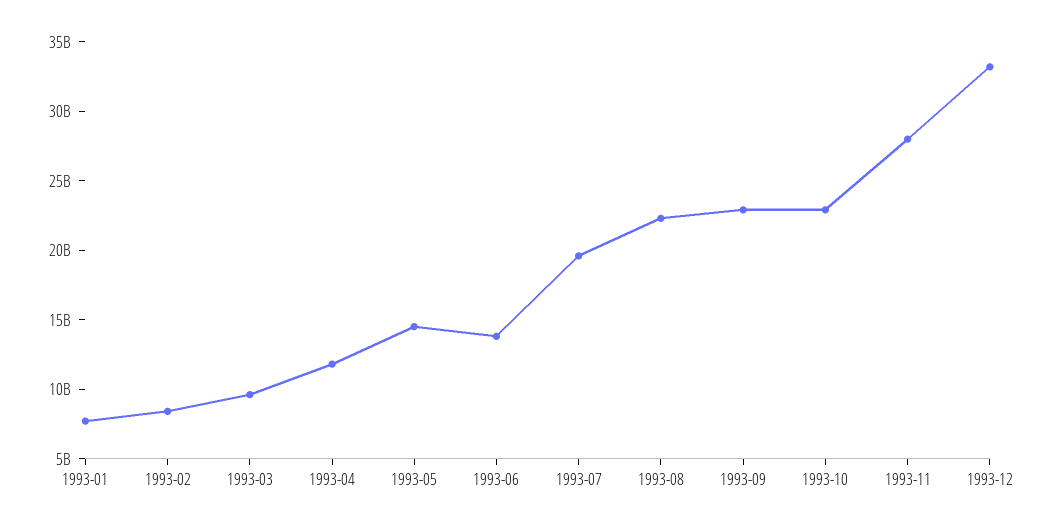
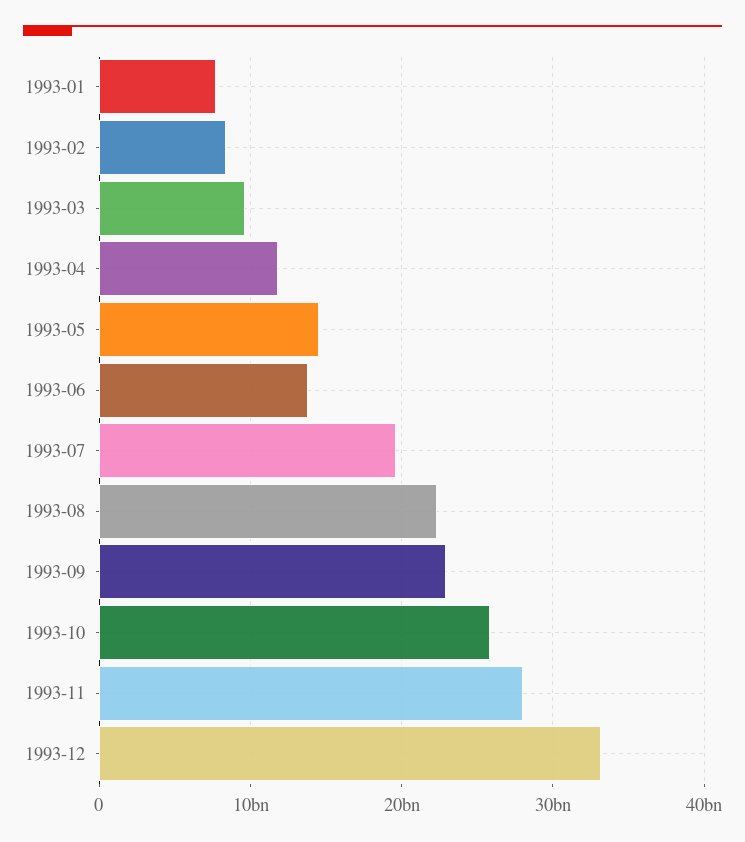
  {
    "1993-01": 8000000000,
    "1993-02": 8000000000,
    "1993-03": 10000000000,
    "1993-04": 12000000000,
    "1993-05": 15000000000,
    "1993-06": 14000000000,
    "1993-07": 20000000000,
    "1993-08": 22000000000,
    "1993-09": 23000000000,
-   "1993-10": 23000000000,
+   "1993-10": 26000000000,
    "1993-11": 28000000000,
    "1993-12": 33000000000
  }

